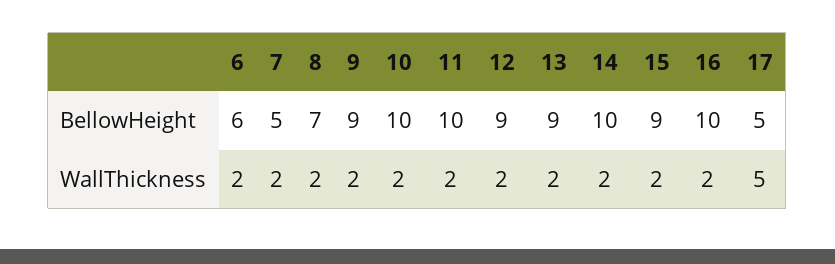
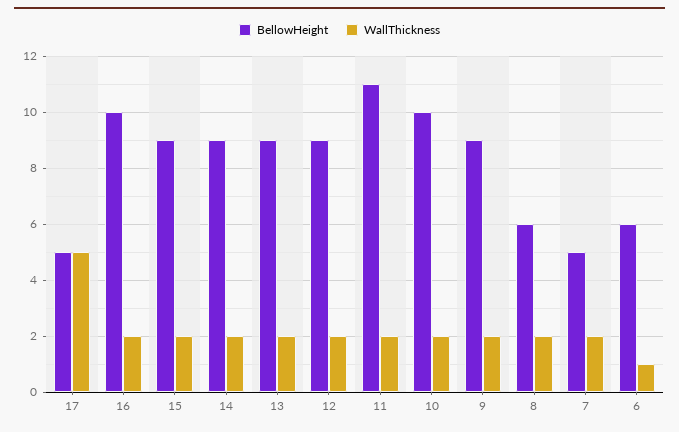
  {
    "BellowHeight": {
      "6": 6,
      "7": 5,
-     "8": 7,
+     "8": 6,
      "9": 9,
      "10": 10,
-     "11": 10,
+     "11": 11,
      "12": 9,
      "13": 9,
-     "14": 10,
+     "14": 9,
      "15": 9,
      "16": 10,
      "17": 5
    },
    "WallThickness": {
-     "6": 2,
+     "6": 1,
      "7": 2,
      "8": 2,
      "9": 2,
      "10": 2,
      "11": 2,
      "12": 2,
      "13": 2,
      "14": 2,
      "15": 2,
      "16": 2,
      "17": 5
    }
  }

